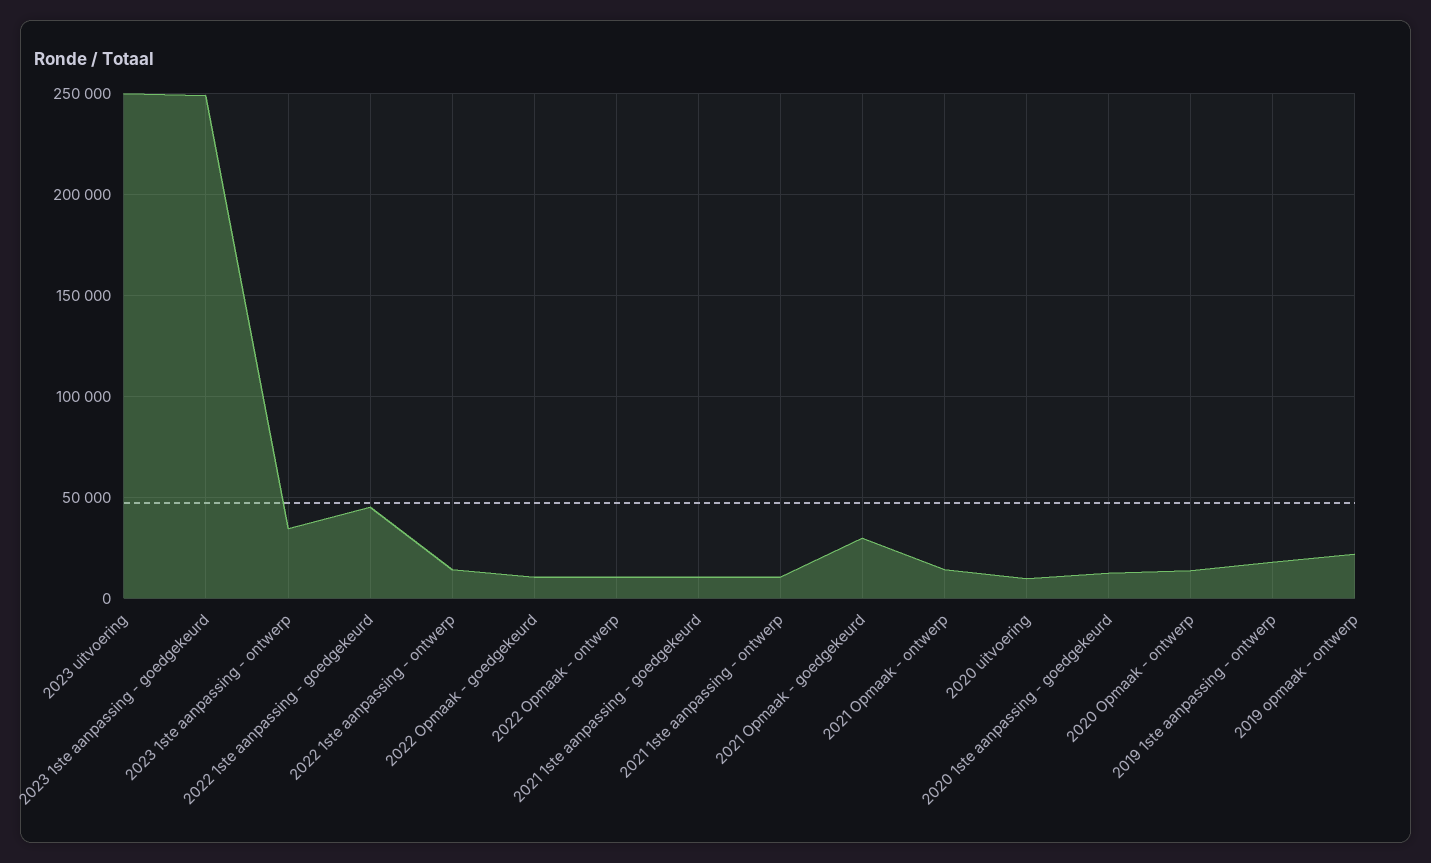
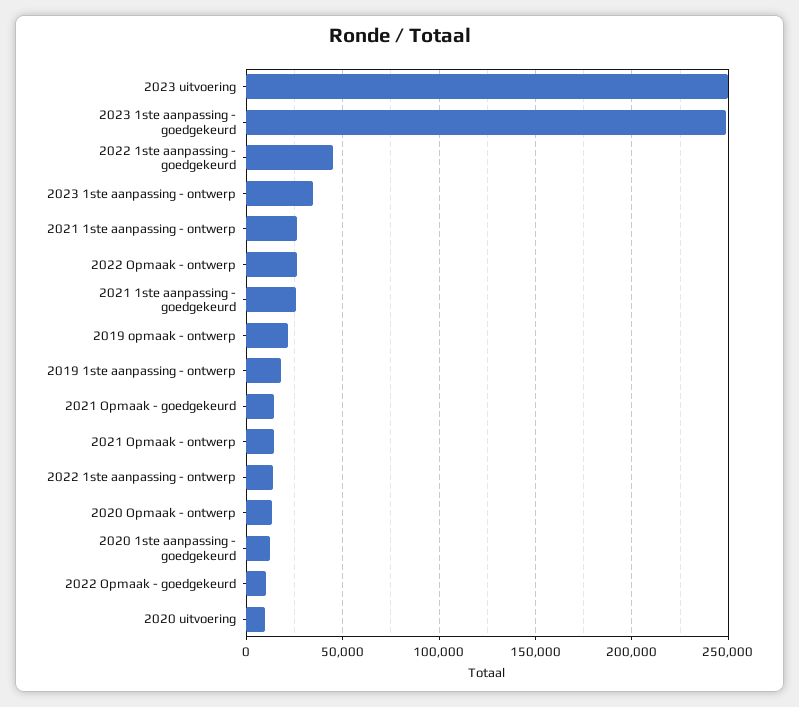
  {
    "2023 uitvoering": 250000,
    "2023 1ste aanpassing - goedgekeurd": 250000,
    "2023 1ste aanpassing - ontwerp": 35000,
    "2022 1ste aanpassing - goedgekeurd": 45000,
    "2022 1ste aanpassing - ontwerp": 15000,
    "2022 Opmaak - goedgekeurd": 10000,
-   "2022 Opmaak - ontwerp": 10000,
+   "2022 Opmaak - ontwerp": 25000,
-   "2021 1ste aanpassing - goedgekeurd": 10000,
+   "2021 1ste aanpassing - goedgekeurd": 25000,
-   "2021 1ste aanpassing - ontwerp": 10000,
+   "2021 1ste aanpassing - ontwerp": 25000,
-   "2021 Opmaak - goedgekeurd": 30000,
+   "2021 Opmaak - goedgekeurd": 15000,
    "2021 Opmaak - ontwerp": 15000,
    "2020 uitvoering": 10000,
    "2020 1ste aanpassing - goedgekeurd": 10000,
    "2020 Opmaak - ontwerp": 15000,
    "2019 1ste aanpassing - ontwerp": 20000,
    "2019 opmaak - ontwerp": 20000
  }

